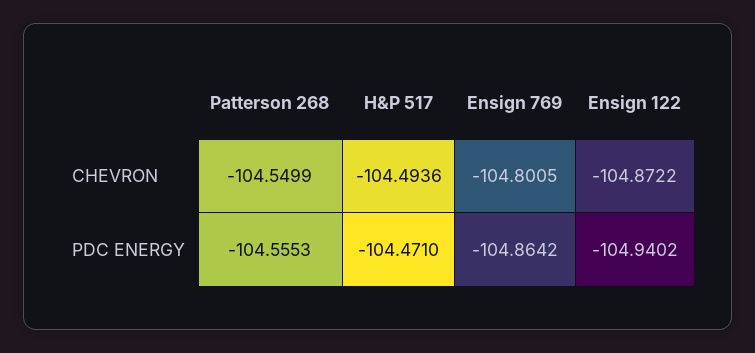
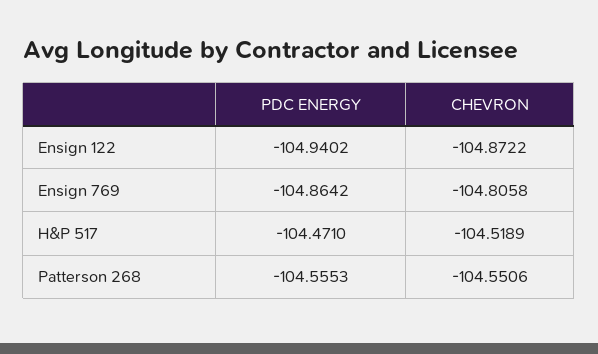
  {
    "Patterson 268": {
-     "CHEVRON": -104.5499,
+     "CHEVRON": -104.5506,
      "PDC ENERGY": -104.5553
    },
    "H&P 517": {
-     "CHEVRON": -104.4936,
+     "CHEVRON": -104.5189,
      "PDC ENERGY": -104.471
    },
    "Ensign 769": {
-     "CHEVRON": -104.8005,
+     "CHEVRON": -104.8058,
      "PDC ENERGY": -104.8642
    },
    "Ensign 122": {
      "CHEVRON": -104.8722,
      "PDC ENERGY": -104.9402
    }
  }

